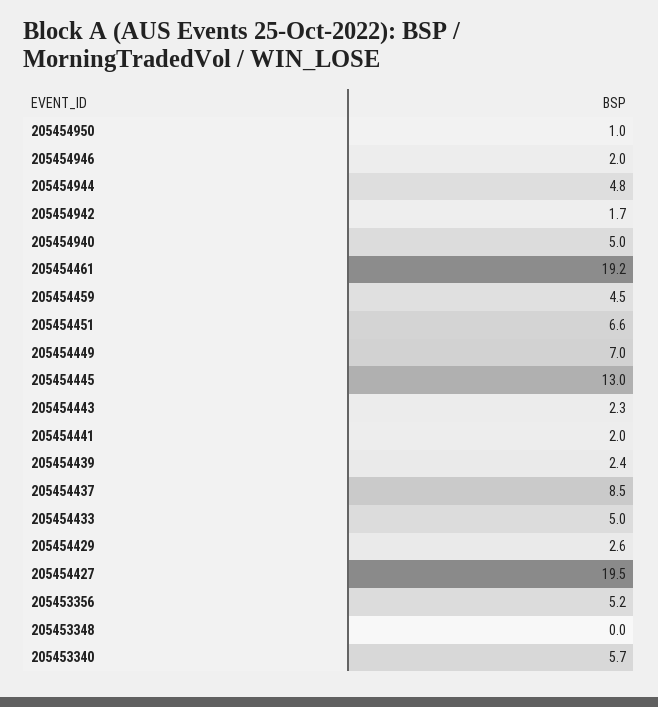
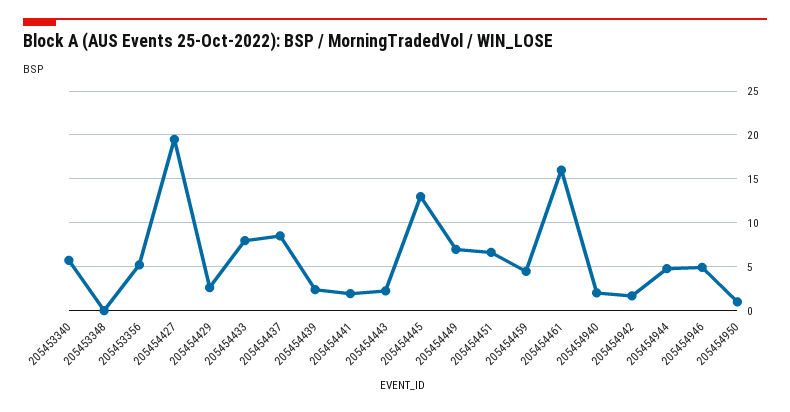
  {
    "205454950": 1,
-   "205454946": 2,
+   "205454946": 5,
    "205454944": 4.8,
    "205454942": 1.7,
-   "205454940": 5,
+   "205454940": 2,
-   "205454461": 19.2,
+   "205454461": 16,
    "205454459": 4.5,
    "205454451": 6.6,
    "205454449": 7,
    "205454445": 13,
    "205454443": 2.3,
    "205454441": 2,
    "205454439": 2.4,
    "205454437": 8.5,
-   "205454433": 5,
+   "205454433": 8,
    "205454429": 2.6,
    "205454427": 19.5,
    "205453356": 5.2,
    "205453348": 0,
    "205453340": 5.7
  }

